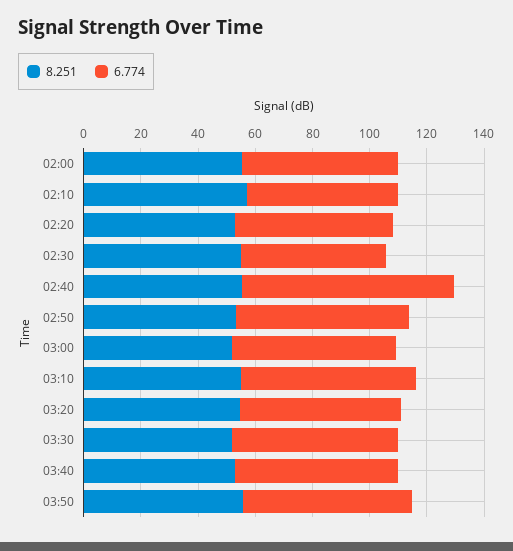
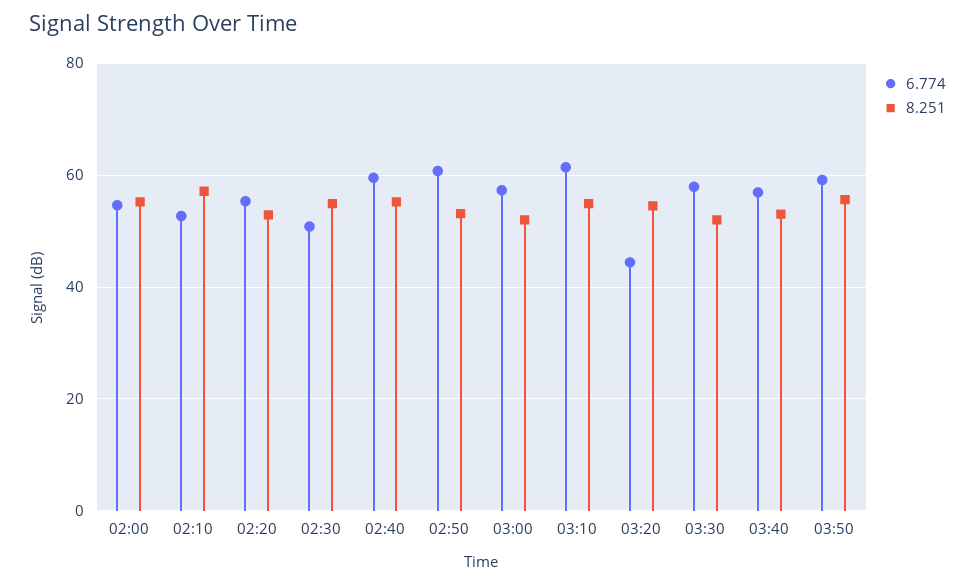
  {
    "8.251": {
      "02:00": 56,
      "02:10": 58,
      "02:20": 52,
      "02:30": 54,
      "02:40": 56,
      "02:50": 54,
      "03:00": 52,
      "03:10": 54,
      "03:20": 54,
      "03:30": 52,
      "03:40": 54,
      "03:50": 56
    },
    "6.774": {
      "02:00": 54,
      "02:10": 52,
      "02:20": 56,
      "02:30": 50,
-     "02:40": 75,
+     "02:40": 60,
      "02:50": 60,
      "03:00": 58,
      "03:10": 62,
-     "03:20": 55,
+     "03:20": 44,
      "03:30": 58,
      "03:40": 56,
      "03:50": 60
    }
  }

